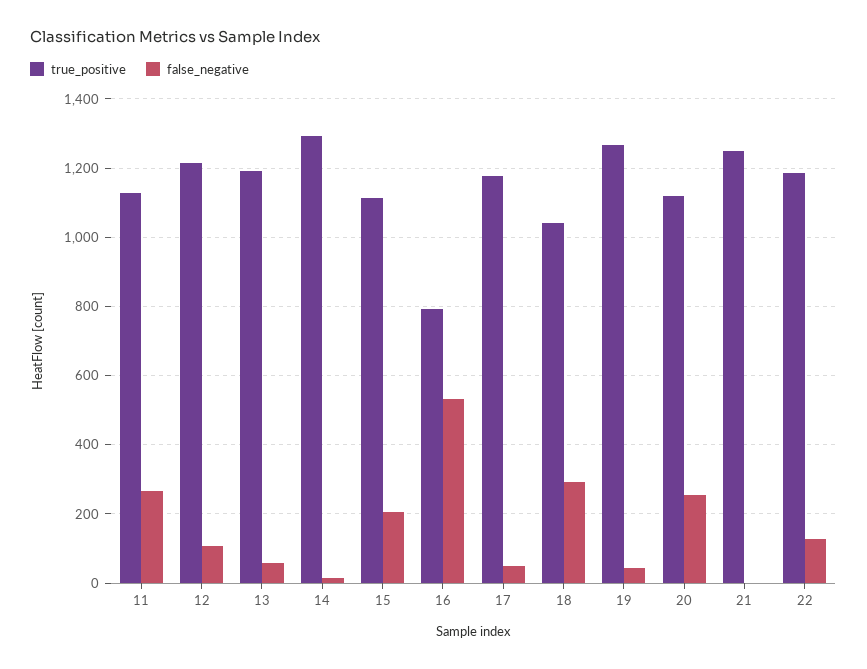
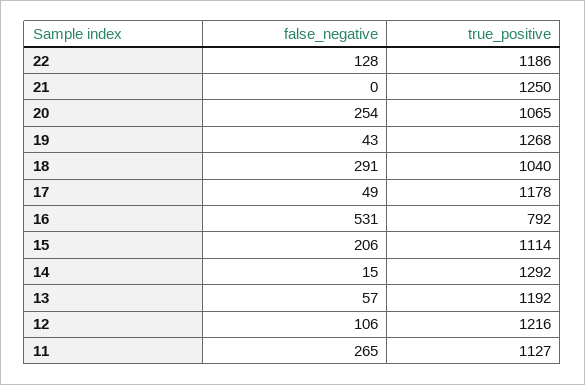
  {
    "true_positive": {
      "11": 1127,
      "12": 1216,
      "13": 1192,
      "14": 1292,
      "15": 1114,
      "16": 792,
      "17": 1178,
      "18": 1040,
      "19": 1268,
-     "20": 1120,
+     "20": 1065,
      "21": 1250,
      "22": 1186
    },
    "false_negative": {
      "11": 265,
      "12": 106,
      "13": 57,
      "14": 15,
      "15": 206,
      "16": 531,
      "17": 49,
      "18": 291,
      "19": 43,
      "20": 254,
      "21": 0,
      "22": 128
    }
  }

